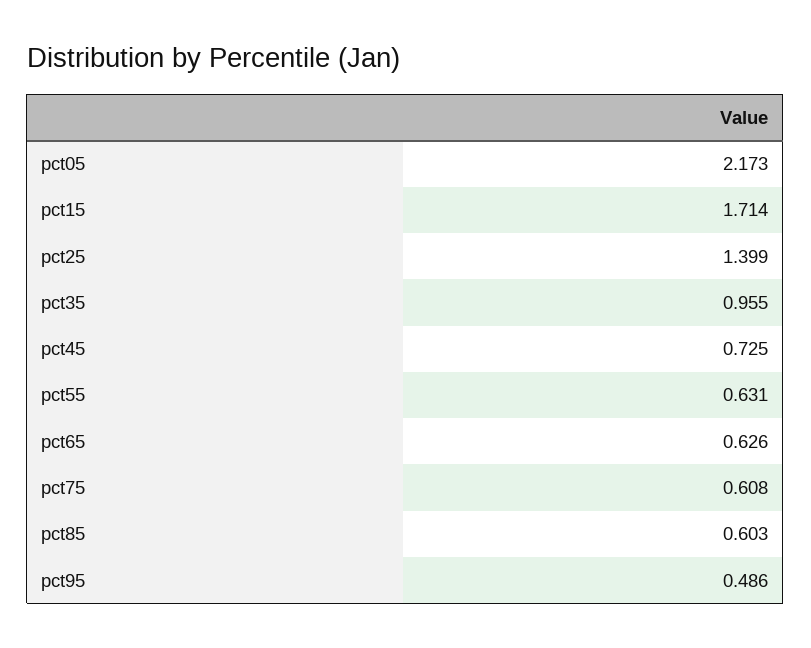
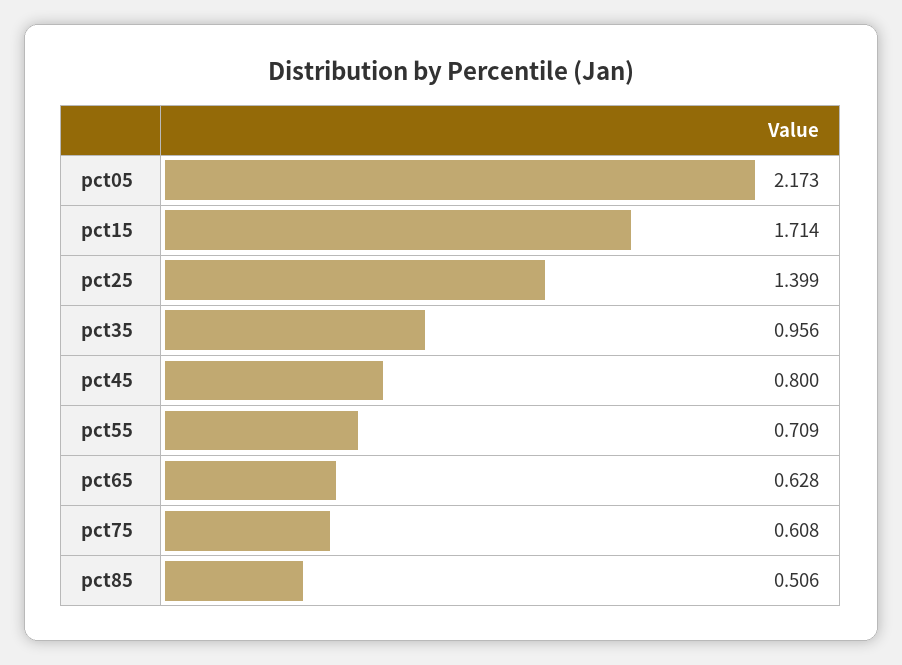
  {
    "pct05": 2.173,
    "pct15": 1.714,
    "pct25": 1.399,
-   "pct35": 0.955,
+   "pct35": 0.956,
-   "pct45": 0.725,
+   "pct45": 0.8,
-   "pct55": 0.631,
+   "pct55": 0.709,
-   "pct65": 0.626,
+   "pct65": 0.628,
    "pct75": 0.608,
-   "pct85": 0.603,
+   "pct85": 0.506
-   "pct95": 0.486
  }

